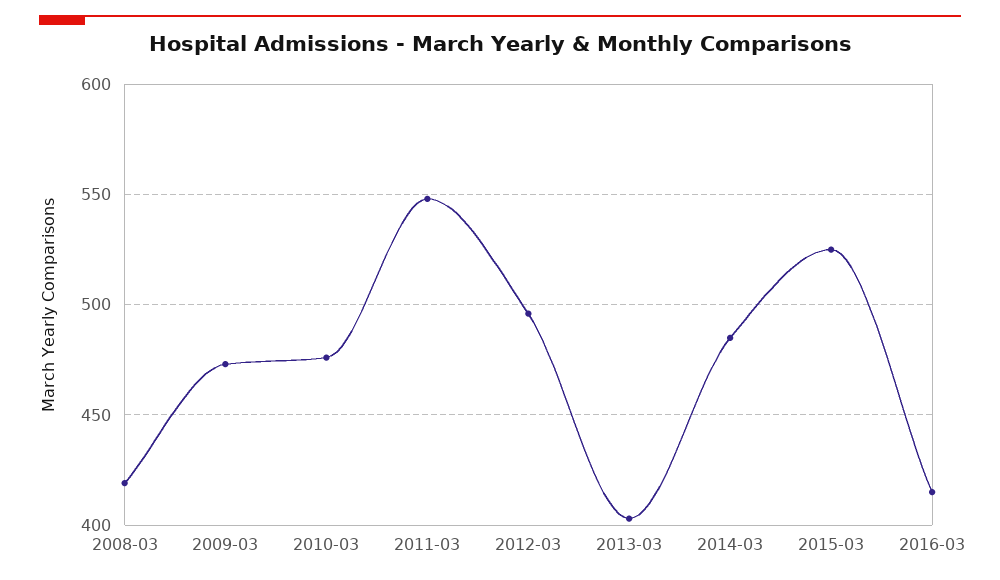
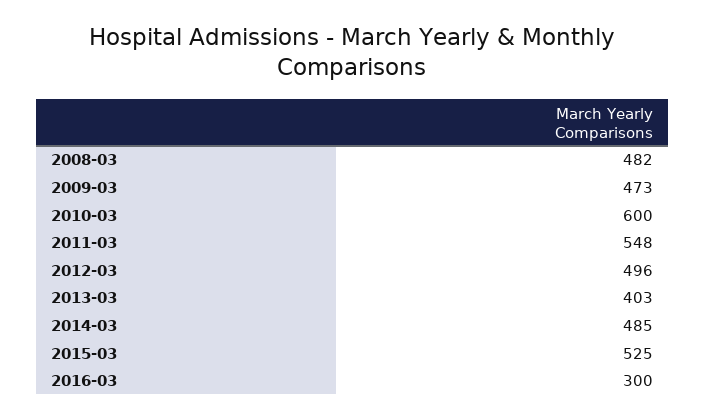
  {
-   "2008-03": 420,
+   "2008-03": 482,
    "2009-03": 473,
-   "2010-03": 475,
+   "2010-03": 600,
    "2011-03": 548,
    "2012-03": 496,
    "2013-03": 403,
    "2014-03": 485,
    "2015-03": 525,
-   "2016-03": 415
+   "2016-03": 300
  }

